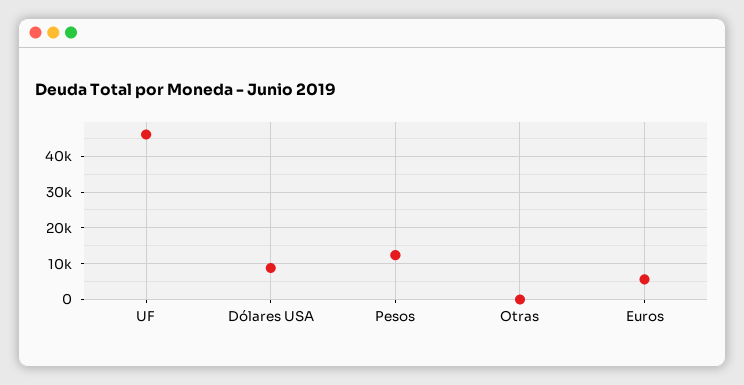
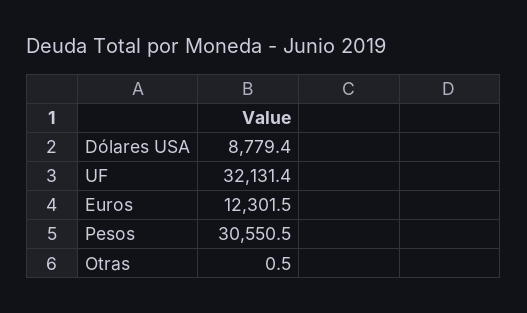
  {
-   "UF": 46000,
+   "UF": 32131.4,
    "Dólares USA": 8779.4,
-   "Pesos": 12000,
+   "Pesos": 30550.5,
    "Otras": 0.5,
-   "Euros": 6000
+   "Euros": 12301.5
  }

